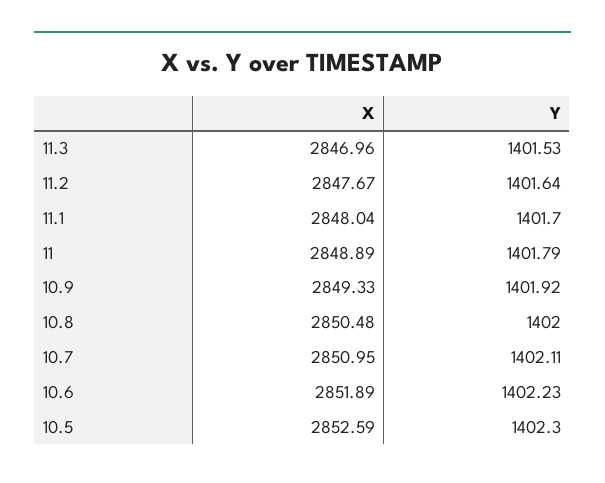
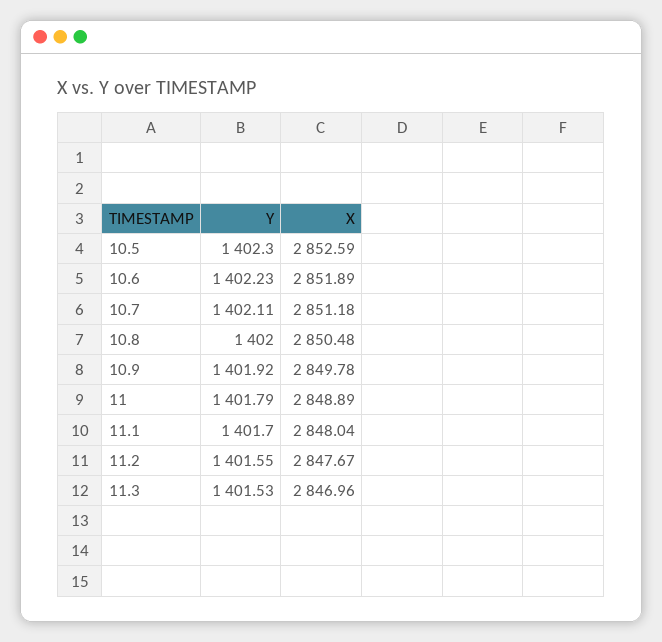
  {
    "X": {
      "11.3": 2846.96,
      "11.2": 2847.67,
      "11.1": 2848.04,
      "11": 2848.89,
-     "10.9": 2849.33,
+     "10.9": 2849.78,
      "10.8": 2850.48,
-     "10.7": 2850.95,
+     "10.7": 2851.18,
      "10.6": 2851.89,
      "10.5": 2852.59
    },
    "Y": {
      "11.3": 1401.53,
-     "11.2": 1401.64,
+     "11.2": 1401.55,
      "11.1": 1401.7,
      "11": 1401.79,
      "10.9": 1401.92,
      "10.8": 1402,
      "10.7": 1402.11,
      "10.6": 1402.23,
      "10.5": 1402.3
    }
  }

